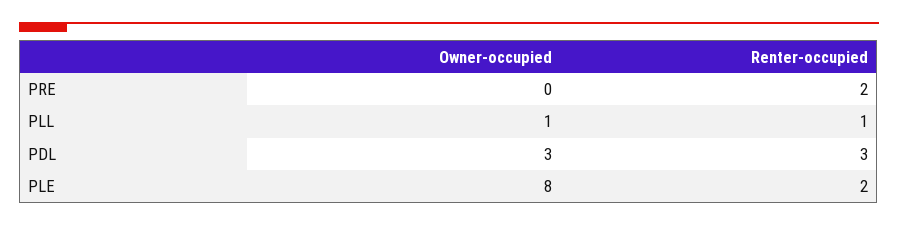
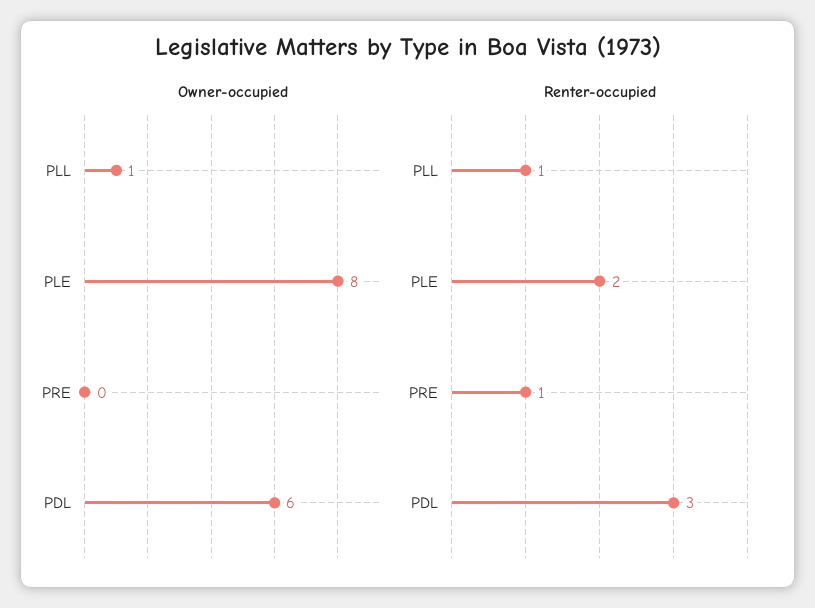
  {
    "Owner-occupied": {
      "PRE": 0,
      "PLL": 1,
-     "PDL": 3,
+     "PDL": 6,
      "PLE": 8
    },
    "Renter-occupied": {
-     "PRE": 2,
+     "PRE": 1,
      "PLL": 1,
      "PDL": 3,
      "PLE": 2
    }
  }

